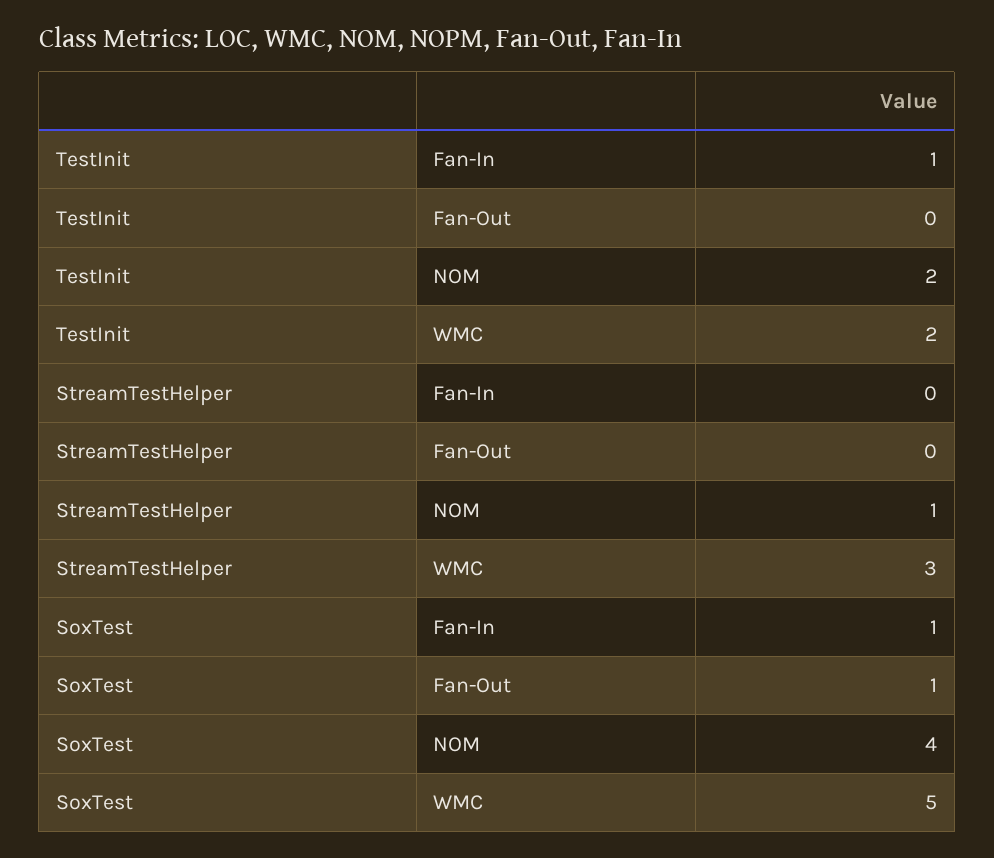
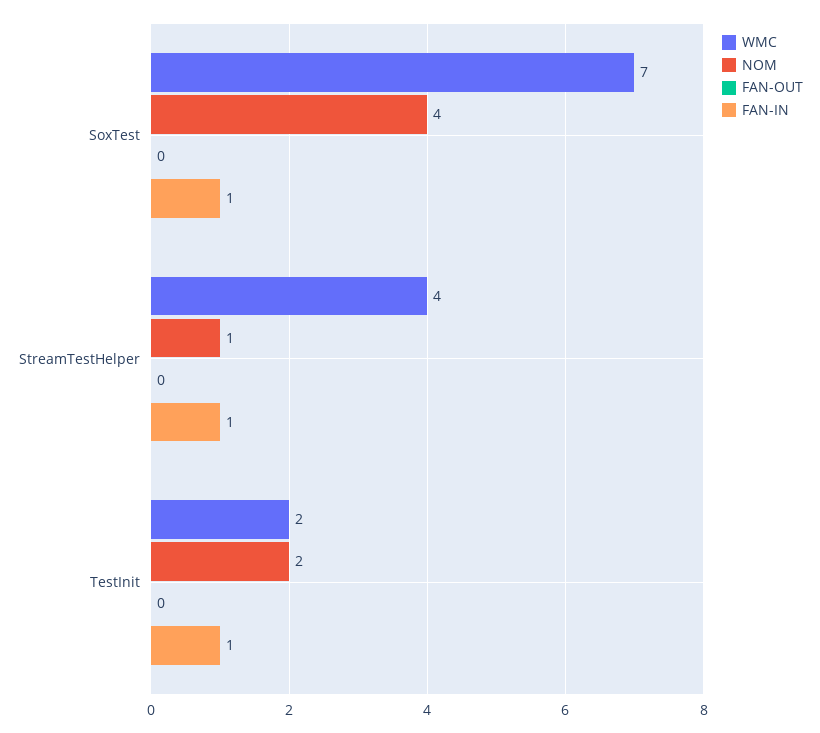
  {
    "Fan-In": {
      "TestInit": 1,
-     "StreamTestHelper": 0,
+     "StreamTestHelper": 1,
      "SoxTest": 1
    },
    "Fan-Out": {
      "TestInit": 0,
      "StreamTestHelper": 0,
-     "SoxTest": 1
+     "SoxTest": 0
    },
    "NOM": {
      "TestInit": 2,
      "StreamTestHelper": 1,
      "SoxTest": 4
    },
    "WMC": {
      "TestInit": 2,
-     "StreamTestHelper": 3,
+     "StreamTestHelper": 4,
-     "SoxTest": 5
+     "SoxTest": 7
    }
  }

